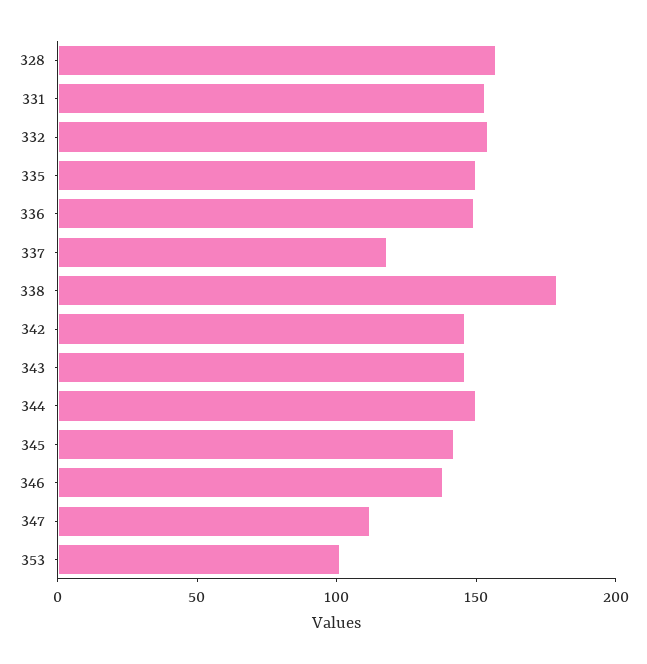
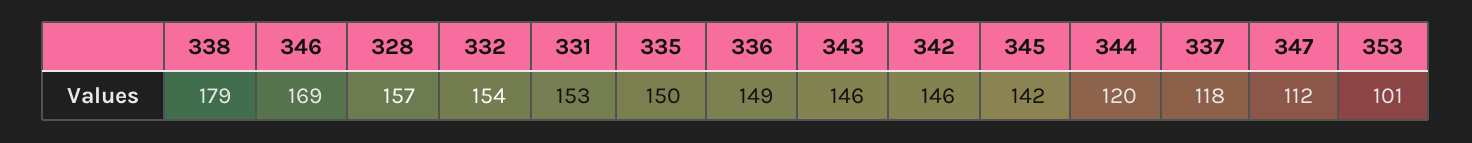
  {
    "328": 157,
    "331": 153,
    "332": 154,
    "335": 150,
    "336": 149,
    "337": 118,
    "338": 179,
    "342": 146,
    "343": 146,
-   "344": 150,
+   "344": 120,
    "345": 142,
-   "346": 140,
+   "346": 169,
    "347": 112,
    "353": 101
  }

